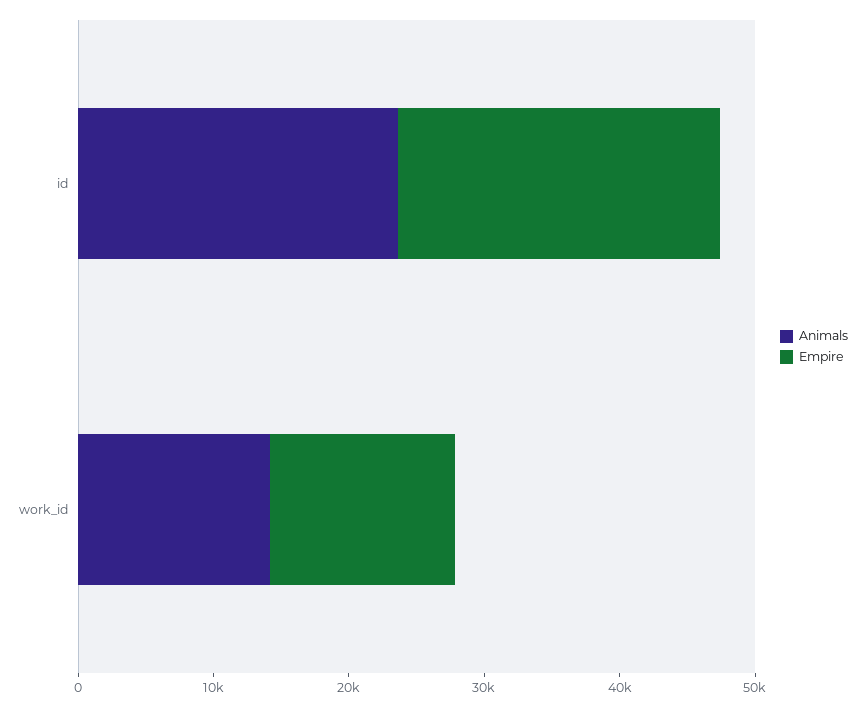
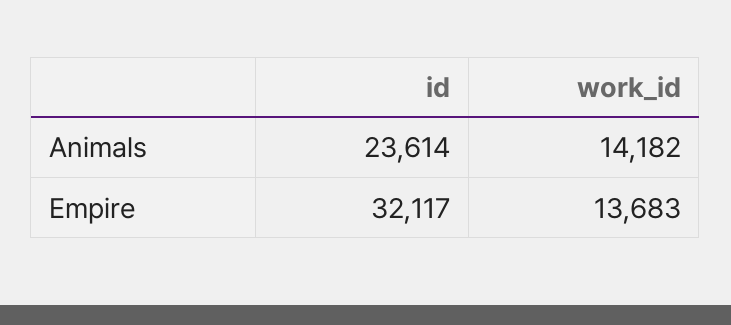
  {
    "Animals": {
      "id": 23614,
      "work_id": 14182
    },
    "Empire": {
-     "id": 24000,
+     "id": 32117,
      "work_id": 13683
    }
  }

